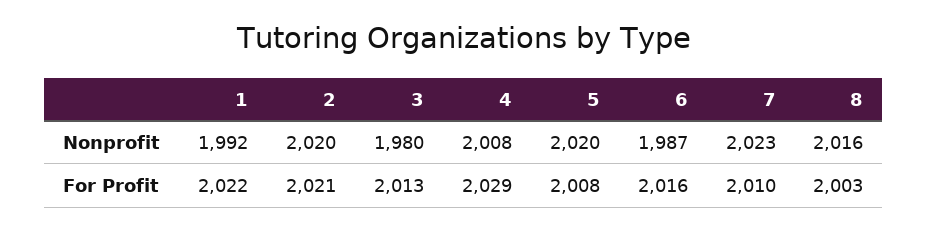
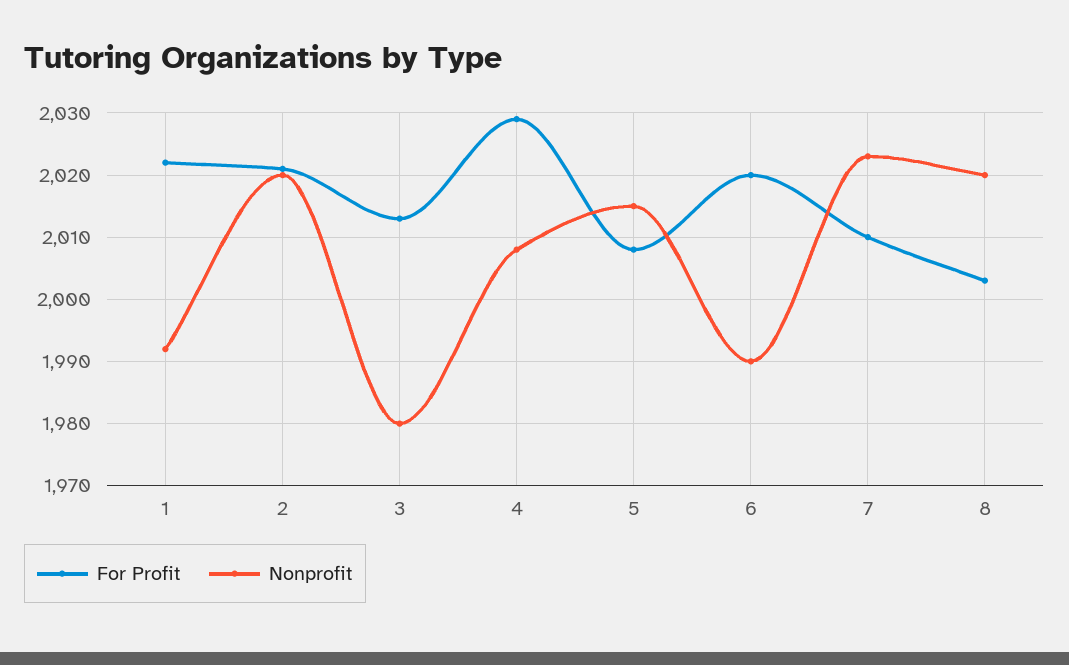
  {
    "Nonprofit": {
      "1": 1992,
      "2": 2020,
      "3": 1980,
      "4": 2008,
-     "5": 2020,
+     "5": 2015,
-     "6": 1987,
+     "6": 1990,
      "7": 2023,
-     "8": 2016
+     "8": 2020
    },
    "For Profit": {
      "1": 2022,
      "2": 2021,
      "3": 2013,
      "4": 2029,
      "5": 2008,
-     "6": 2016,
+     "6": 2020,
      "7": 2010,
      "8": 2003
    }
  }

